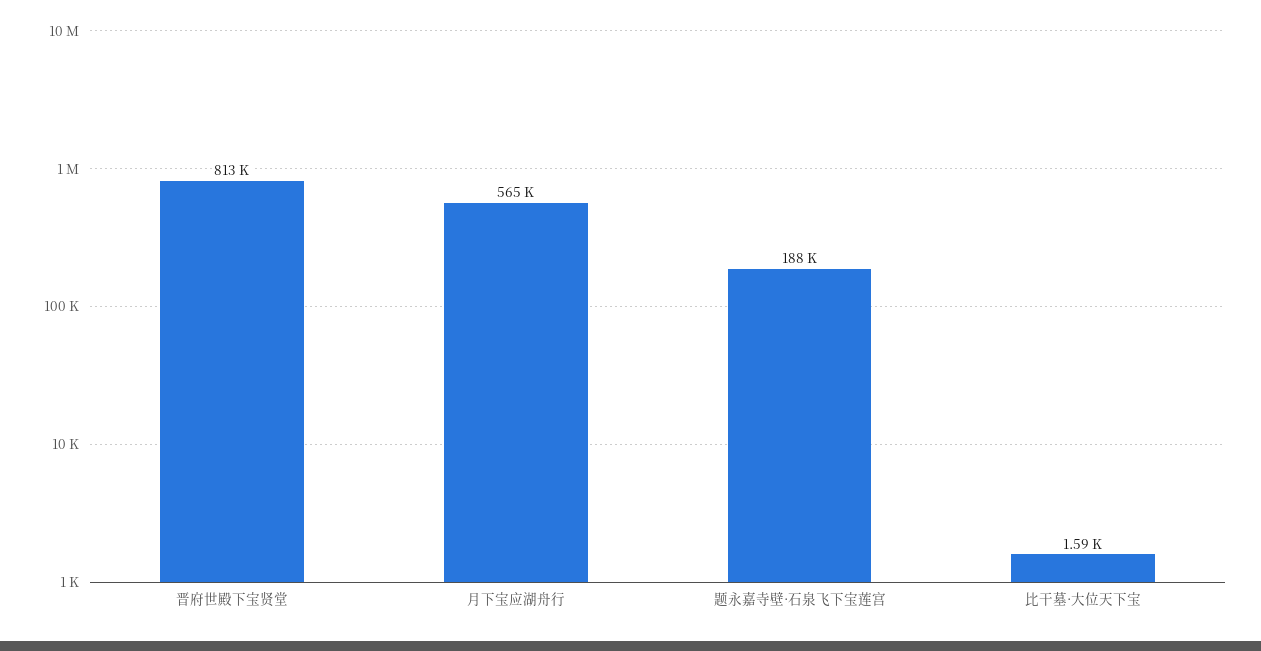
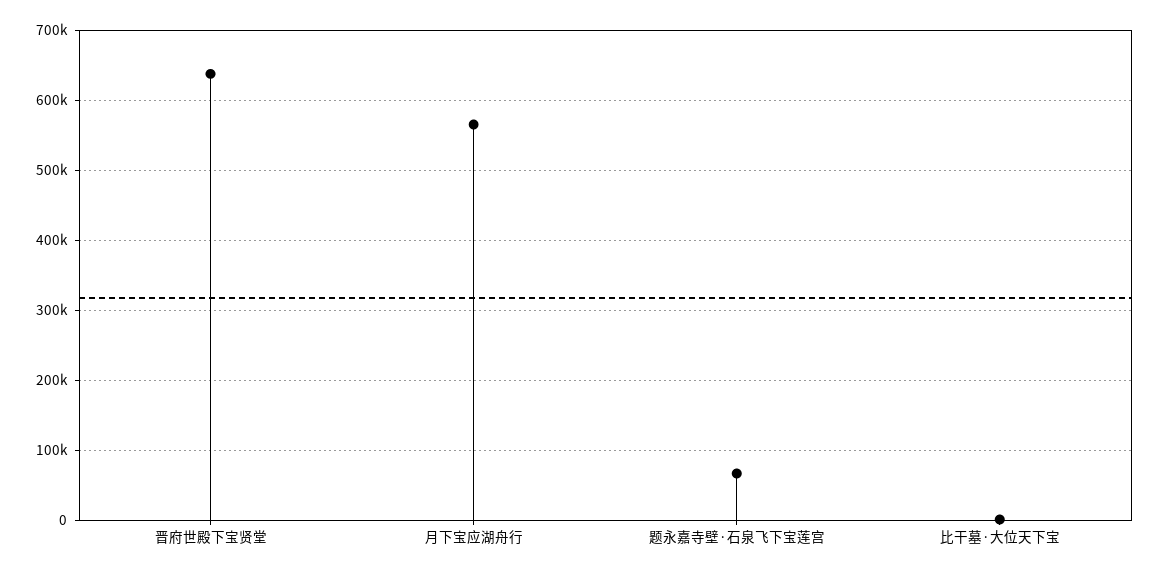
  {
-   "晋府世殿下宝贤堂": 813000,
+   "晋府世殿下宝贤堂": 640000,
    "月下宝应湖舟行": 565000,
-   "题永嘉寺壁·石泉飞下宝莲宫": 188000,
+   "题永嘉寺壁·石泉飞下宝莲宫": 70000,
    "比干墓·大位天下宝": 1590
  }

